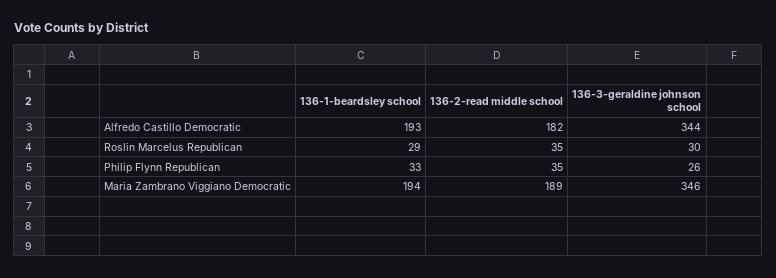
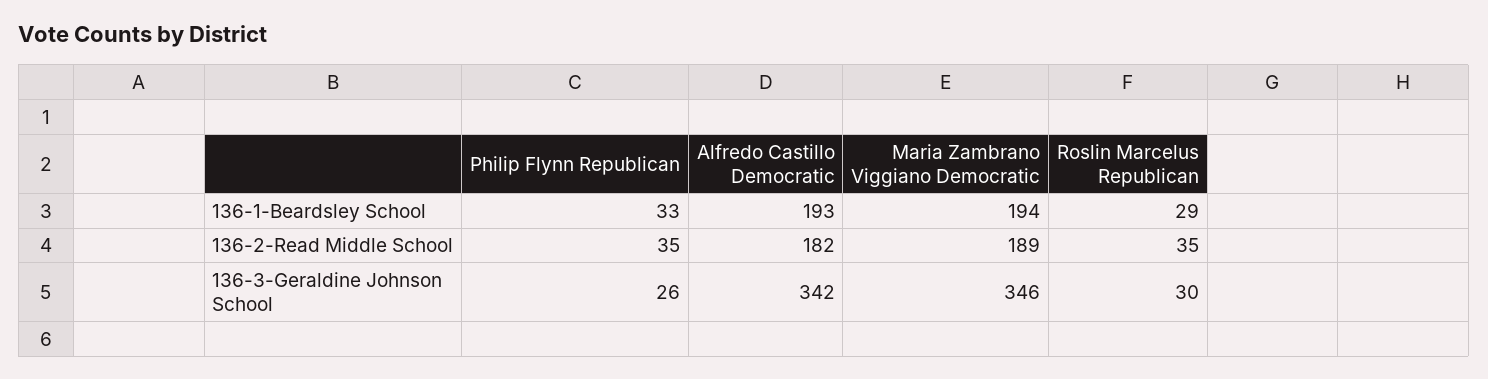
  {
    "136-1-beardsley school": {
      "Alfredo Castillo Democratic": 193,
      "Roslin Marcelus Republican": 29,
      "Philip Flynn Republican": 33,
      "Maria Zambrano Viggiano Democratic": 194
    },
    "136-2-read middle school": {
      "Alfredo Castillo Democratic": 182,
      "Roslin Marcelus Republican": 35,
      "Philip Flynn Republican": 35,
      "Maria Zambrano Viggiano Democratic": 189
    },
    "136-3-geraldine johnson school": {
-     "Alfredo Castillo Democratic": 344,
+     "Alfredo Castillo Democratic": 342,
      "Roslin Marcelus Republican": 30,
      "Philip Flynn Republican": 26,
      "Maria Zambrano Viggiano Democratic": 346
    }
  }

